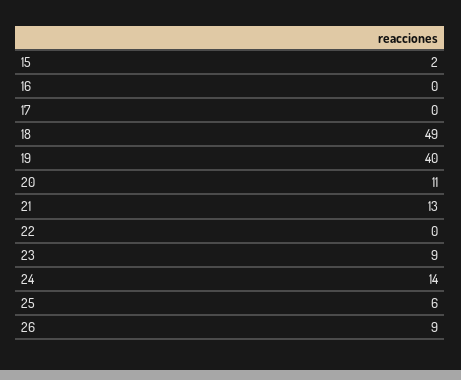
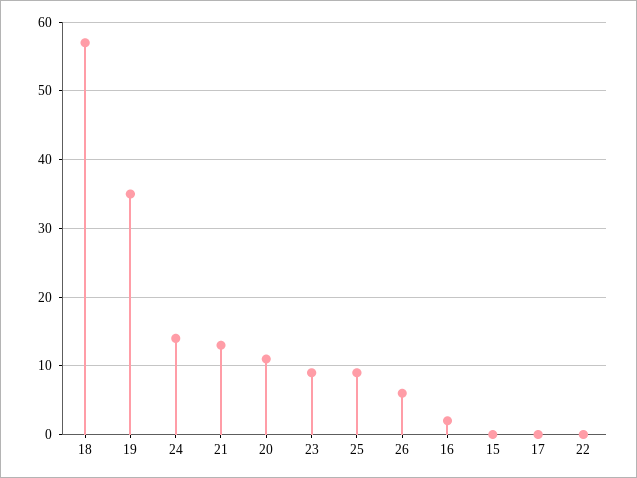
  {
-   "15": 2,
+   "15": 0,
-   "16": 0,
+   "16": 2,
    "17": 0,
-   "18": 49,
+   "18": 57,
-   "19": 40,
+   "19": 35,
    "20": 11,
    "21": 13,
    "22": 0,
    "23": 9,
    "24": 14,
-   "25": 6,
+   "25": 9,
-   "26": 9
+   "26": 6
  }

